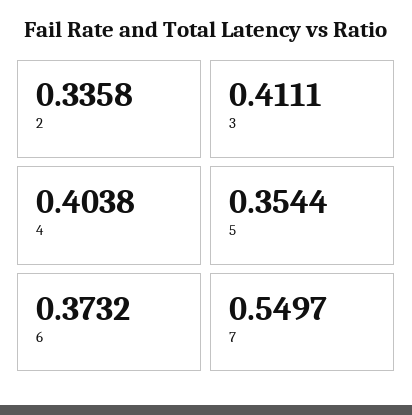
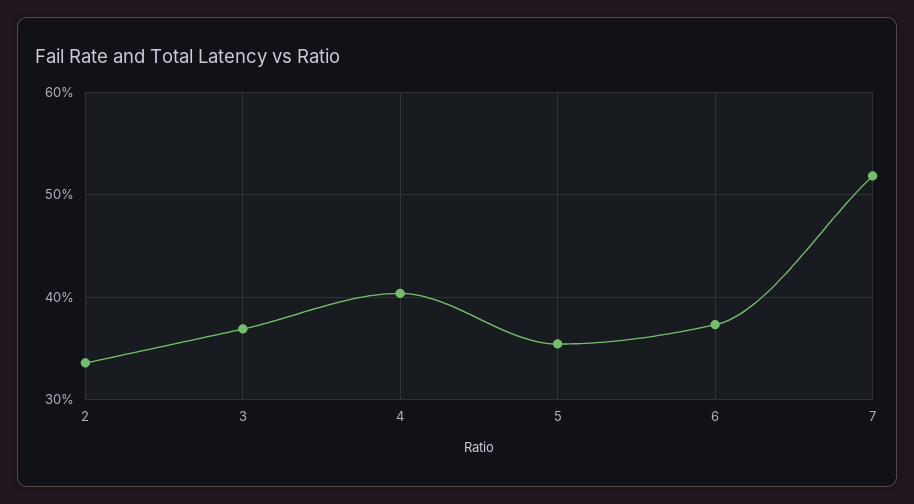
  {
    "2": 0.3358,
-   "3": 0.4111,
+   "3": 0.37,
    "4": 0.4038,
    "5": 0.3544,
    "6": 0.3732,
-   "7": 0.5497
+   "7": 0.52
  }

